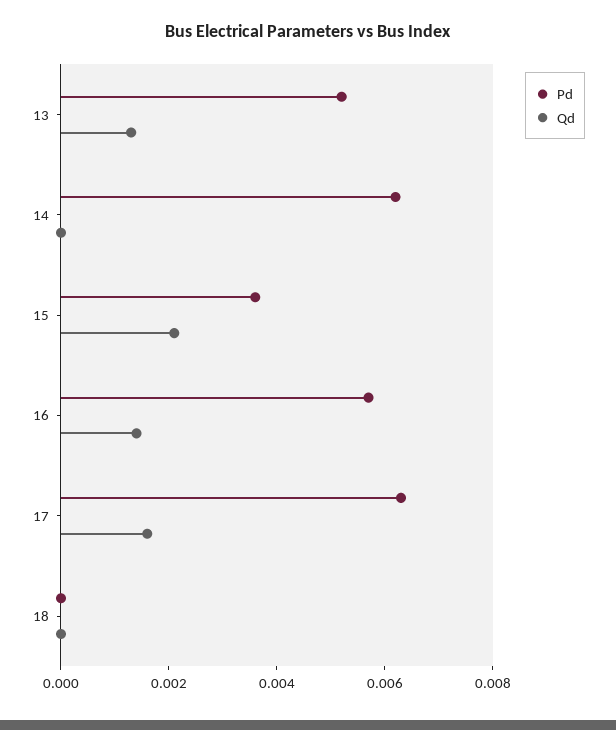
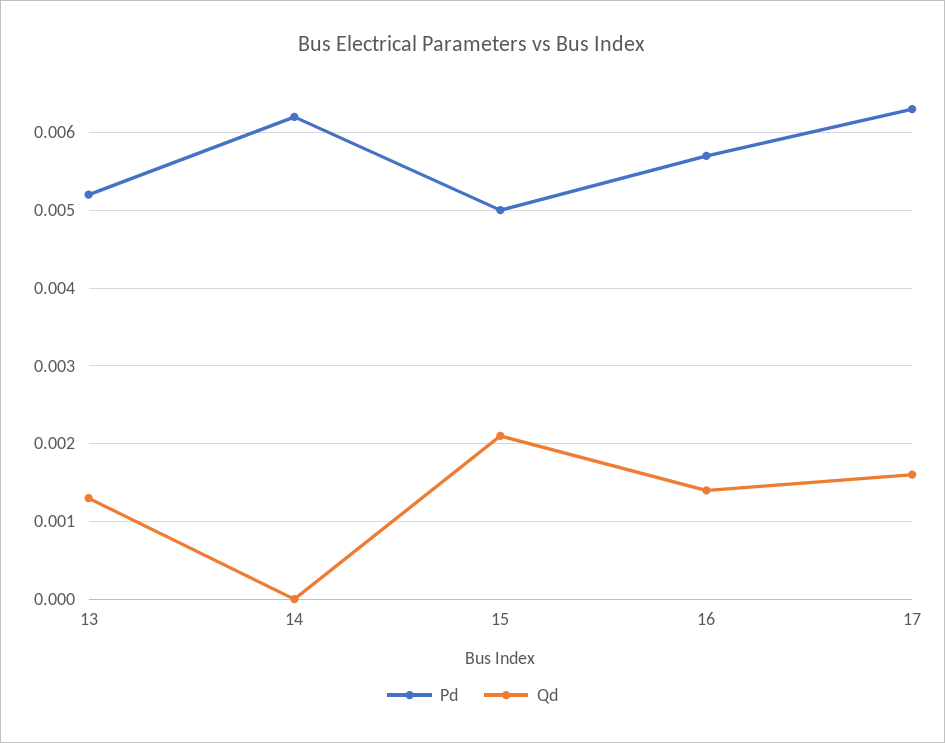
  {
    "Pd": {
      "13": 0.0052,
      "14": 0.0062,
-     "15": 0.0035,
+     "15": 0.005,
      "16": 0.0057,
-     "17": 0.0063,
+     "17": 0.0063
-     "18": 0
    },
    "Qd": {
      "13": 0.0013,
      "14": 0,
      "15": 0.0021,
      "16": 0.0014,
-     "17": 0.0016,
+     "17": 0.0016
-     "18": 0
    }
  }

